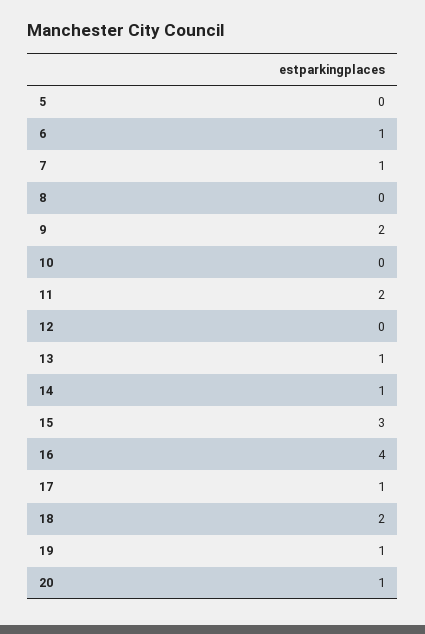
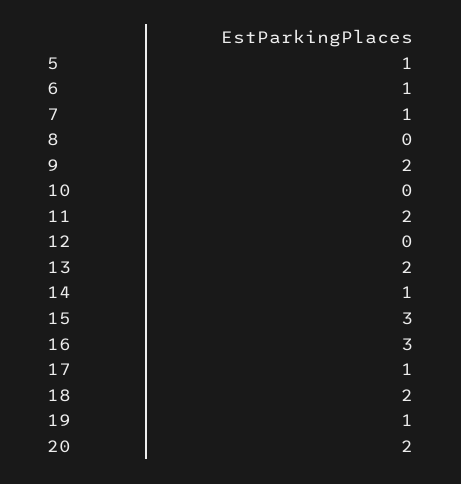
  {
-   "5": 0,
+   "5": 1,
    "6": 1,
    "7": 1,
    "8": 0,
    "9": 2,
    "10": 0,
    "11": 2,
    "12": 0,
-   "13": 1,
+   "13": 2,
    "14": 1,
    "15": 3,
-   "16": 4,
+   "16": 3,
    "17": 1,
    "18": 2,
    "19": 1,
-   "20": 1
+   "20": 2
  }

